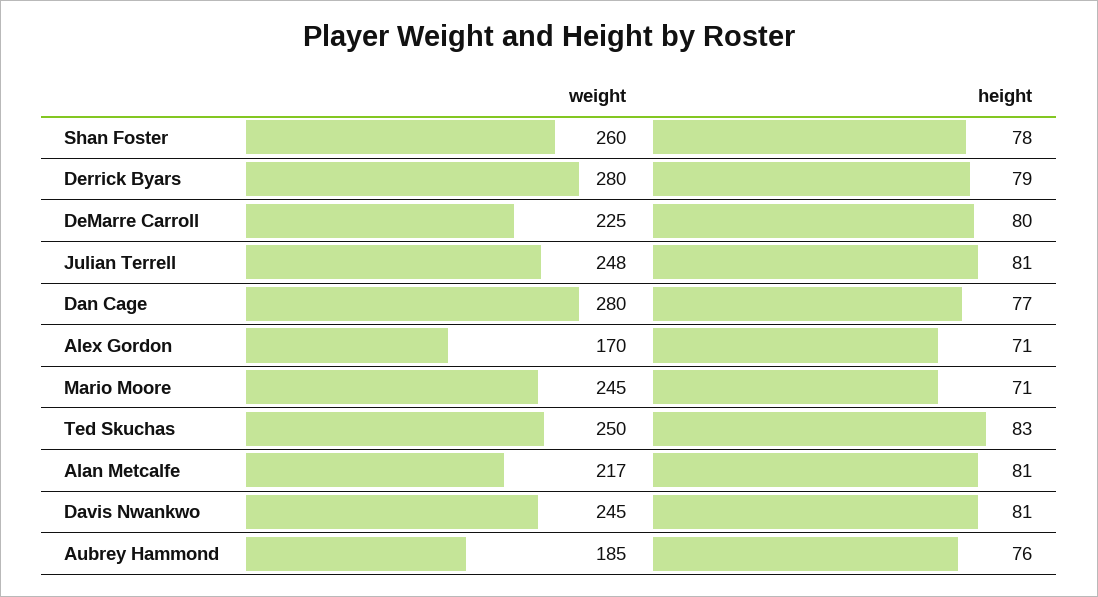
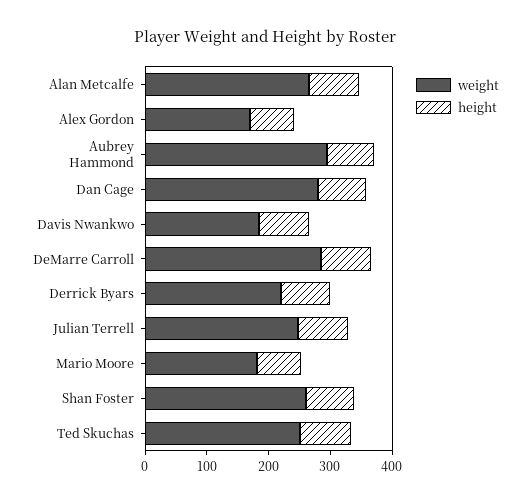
  {
    "weight": {
      "Shan Foster": 260,
-     "Derrick Byars": 280,
+     "Derrick Byars": 220,
-     "DeMarre Carroll": 225,
+     "DeMarre Carroll": 280,
      "Julian Terrell": 248,
      "Dan Cage": 280,
      "Alex Gordon": 170,
-     "Mario Moore": 245,
+     "Mario Moore": 180,
      "Ted Skuchas": 250,
-     "Alan Metcalfe": 217,
+     "Alan Metcalfe": 260,
-     "Davis Nwankwo": 245,
+     "Davis Nwankwo": 180,
-     "Aubrey Hammond": 185
+     "Aubrey Hammond": 300
    },
    "height": {
      "Shan Foster": 78,
      "Derrick Byars": 79,
      "DeMarre Carroll": 80,
      "Julian Terrell": 81,
      "Dan Cage": 77,
      "Alex Gordon": 71,
      "Mario Moore": 71,
      "Ted Skuchas": 83,
      "Alan Metcalfe": 81,
      "Davis Nwankwo": 81,
      "Aubrey Hammond": 76
    }
  }

